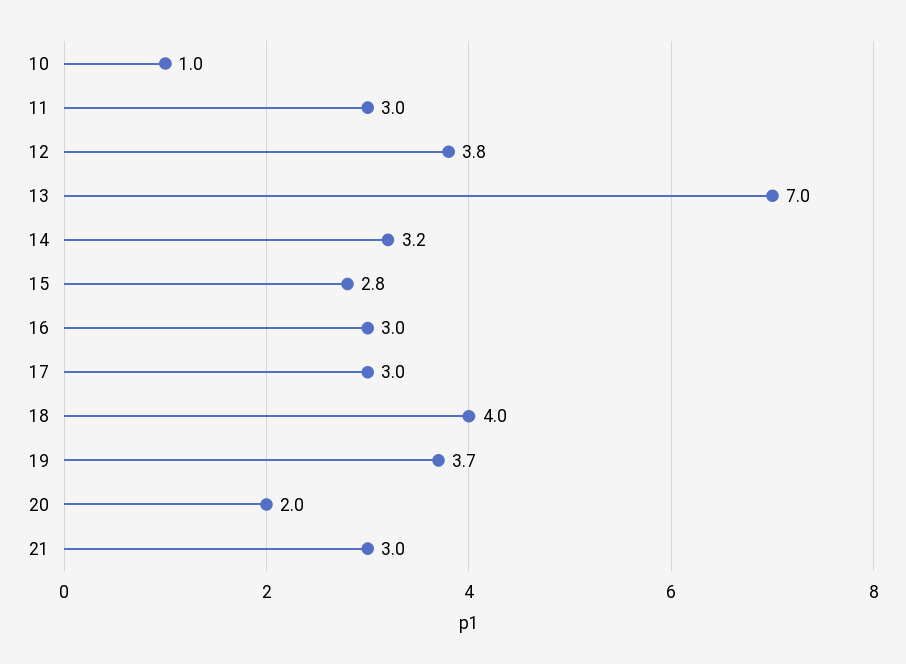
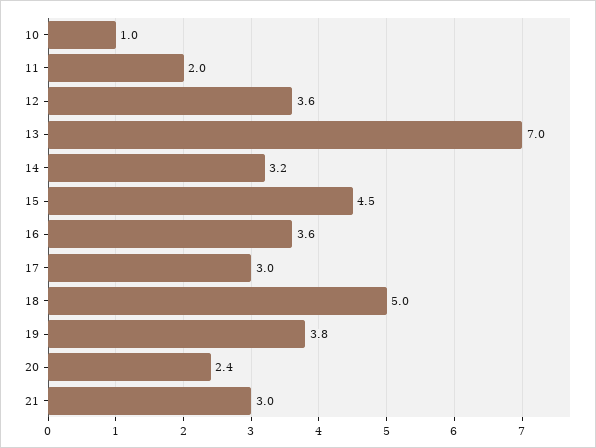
  {
    "10": 1,
-   "11": 3,
+   "11": 2,
-   "12": 3.8,
+   "12": 3.6,
    "13": 7,
    "14": 3.2,
-   "15": 2.8,
+   "15": 4.5,
-   "16": 3,
+   "16": 3.6,
    "17": 3,
-   "18": 4,
+   "18": 5,
-   "19": 3.7,
+   "19": 3.8,
-   "20": 2,
+   "20": 2.4,
    "21": 3
  }

